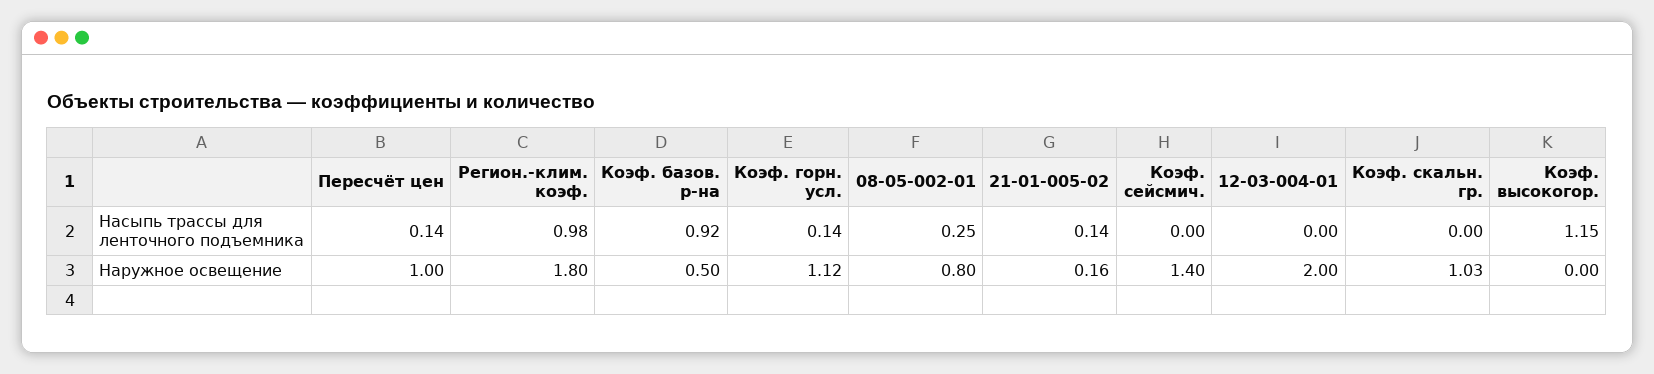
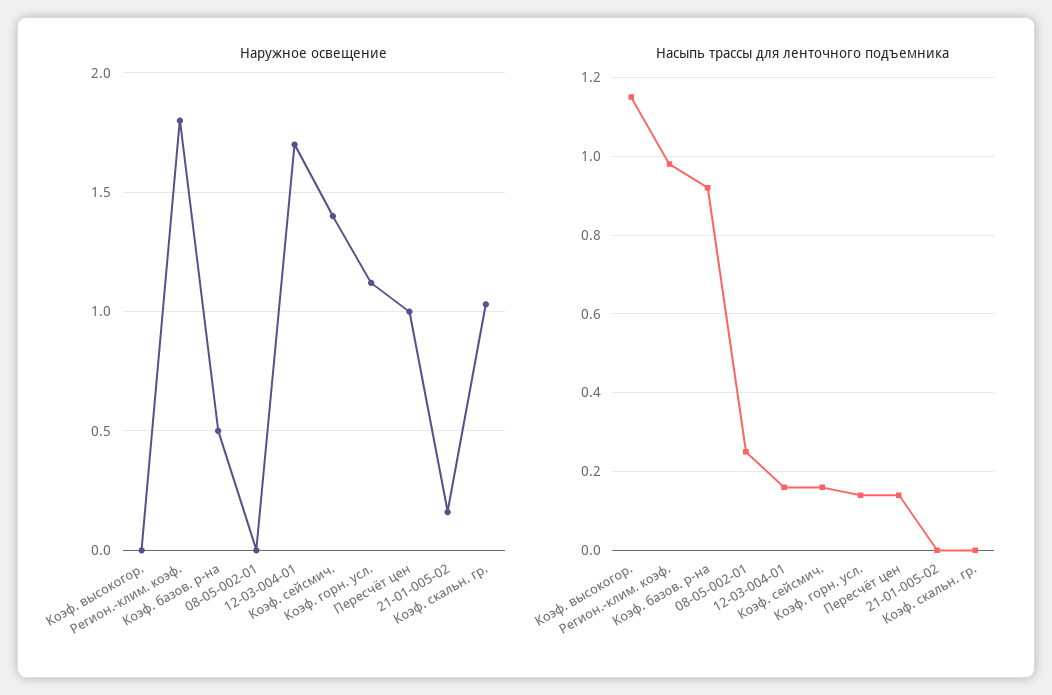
  {
    "Насыпь трассы для ленточного подъемника": {
      "Пересчёт цен": 0.14,
      "Регион.-клим. коэф.": 0.98,
      "Коэф. базов. р-на": 0.92,
      "Коэф. горн. усл.": 0.14,
      "08-05-002-01": 0.25,
-     "21-01-005-02": 0.14,
+     "21-01-005-02": 0,
-     "Коэф. сейсмич.": 0,
+     "Коэф. сейсмич.": 0.15,
-     "12-03-004-01": 0,
+     "12-03-004-01": 0.15,
      "Коэф. скальн. гр.": 0,
      "Коэф. высокогор.": 1.15
    },
    "Наружное освещение": {
      "Пересчёт цен": 1,
      "Регион.-клим. коэф.": 1.8,
      "Коэф. базов. р-на": 0.5,
      "Коэф. горн. усл.": 1.12,
-     "08-05-002-01": 0.8,
+     "08-05-002-01": 0,
      "21-01-005-02": 0.16,
      "Коэф. сейсмич.": 1.4,
-     "12-03-004-01": 2,
+     "12-03-004-01": 1.7,
      "Коэф. скальн. гр.": 1.03,
      "Коэф. высокогор.": 0
    }
  }

